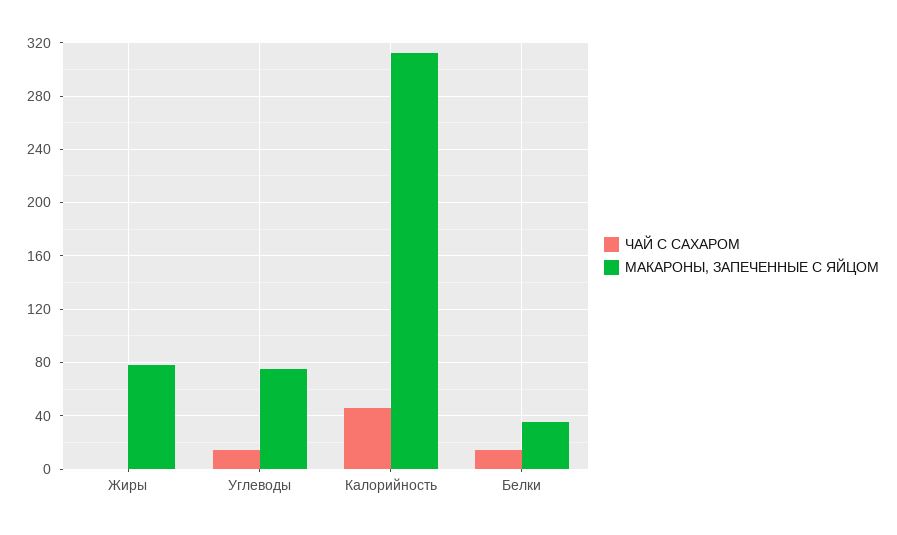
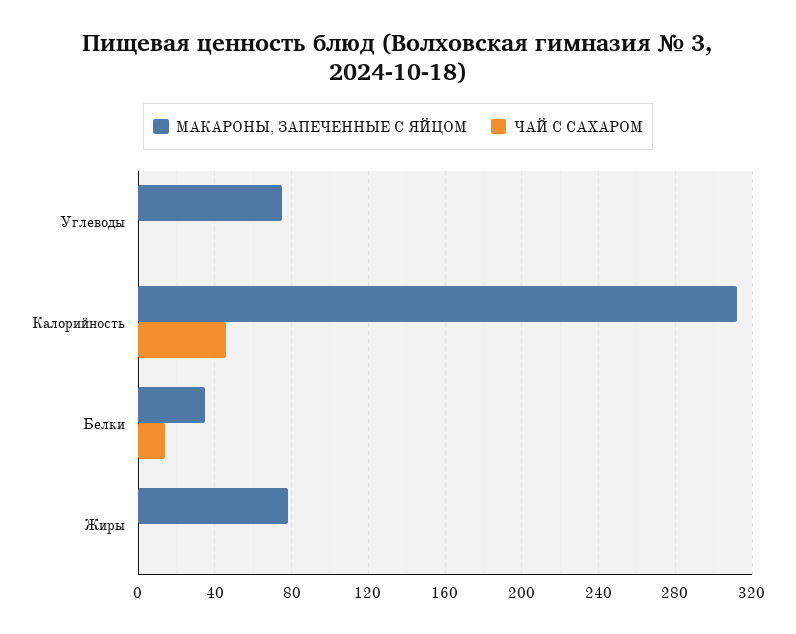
  {
    "ЧАЙ С САХАРОМ": {
      "Жиры": 0,
-     "Углеводы": 15,
+     "Углеводы": 0,
      "Калорийность": 45,
      "Белки": 15
    },
    "МАКАРОНЫ, ЗАПЕЧЕННЫЕ С ЯЙЦОМ": {
      "Жиры": 80,
      "Углеводы": 75,
      "Калорийность": 310,
      "Белки": 35
    }
  }

